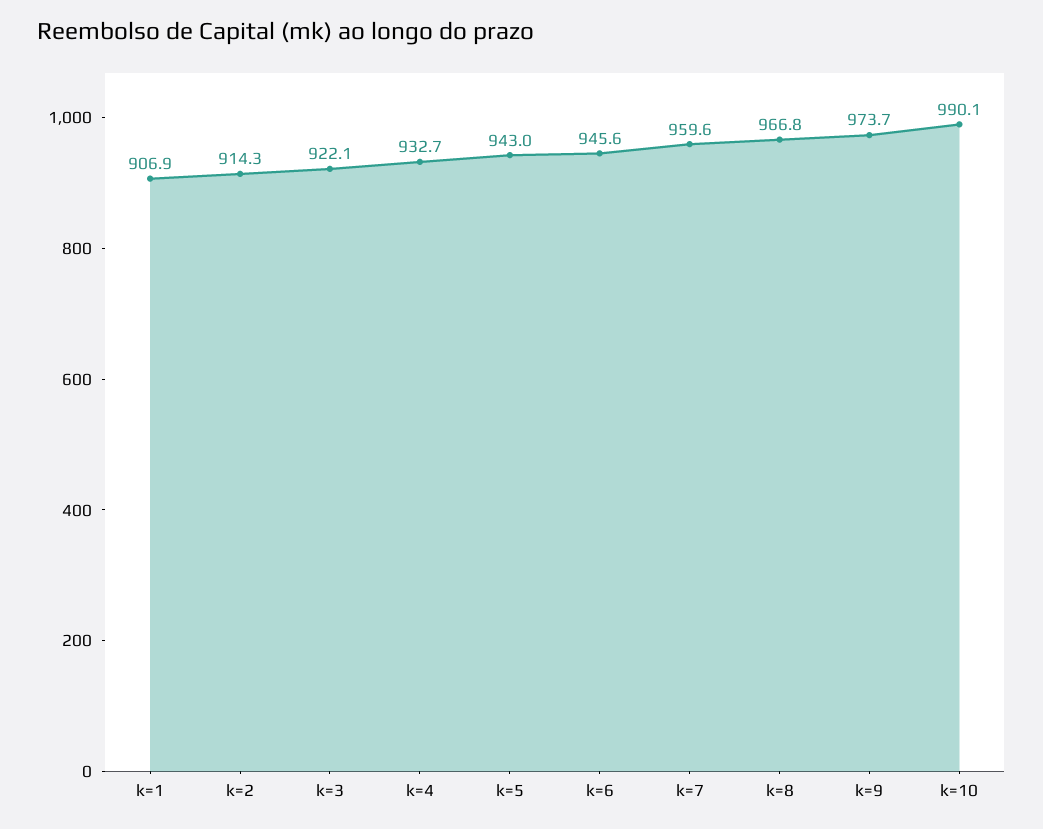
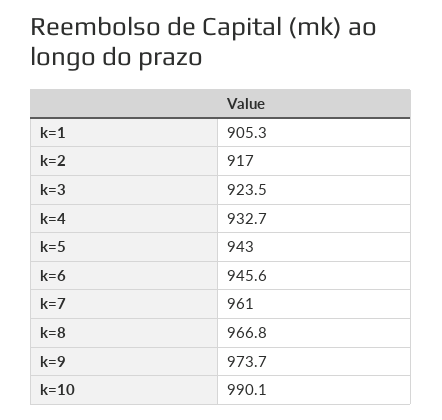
  {
-   "k=1": 906.9,
+   "k=1": 905.3,
-   "k=2": 914.3,
+   "k=2": 917,
-   "k=3": 922.1,
+   "k=3": 923.5,
    "k=4": 932.7,
    "k=5": 943,
    "k=6": 945.6,
-   "k=7": 959.6,
+   "k=7": 961,
    "k=8": 966.8,
    "k=9": 973.7,
    "k=10": 990.1
  }

